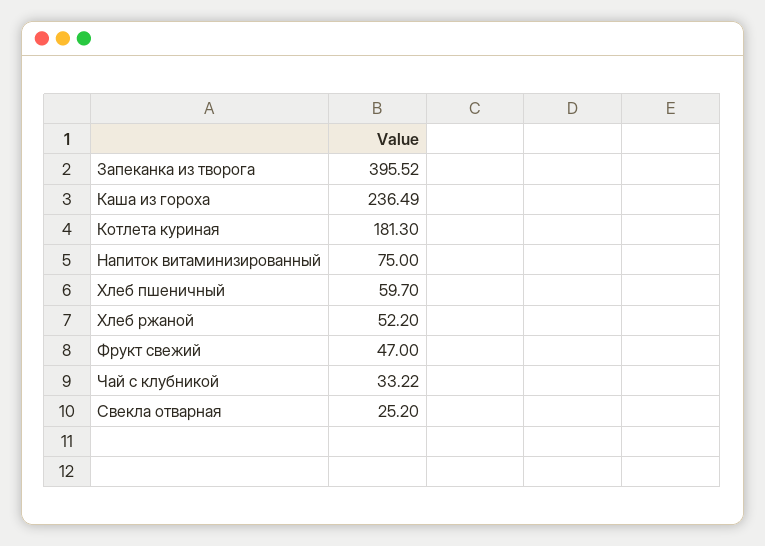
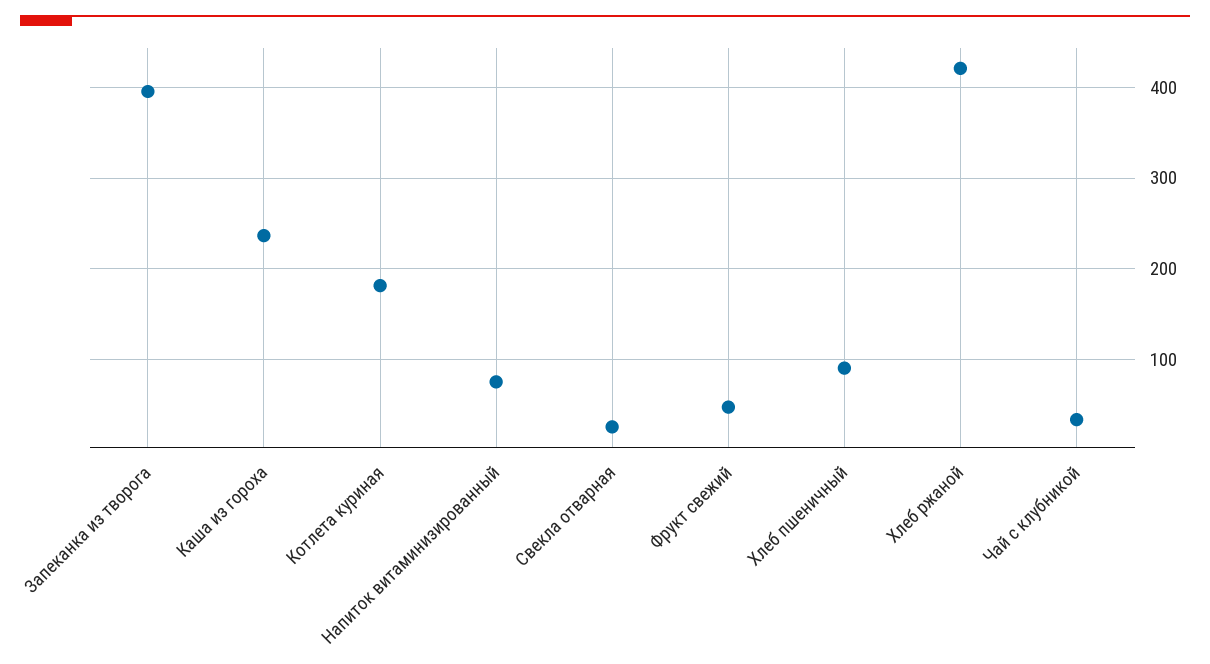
  {
    "Запеканка из творога": 395.52,
    "Каша из гороха": 236.49,
    "Котлета куриная": 181.3,
    "Напиток витаминизированный": 75,
-   "Хлеб пшеничный": 59.7,
+   "Хлеб пшеничный": 90,
-   "Хлеб ржаной": 52.2,
+   "Хлеб ржаной": 420,
    "Фрукт свежий": 47,
    "Чай с клубникой": 33.22,
    "Свекла отварная": 25.2
  }

